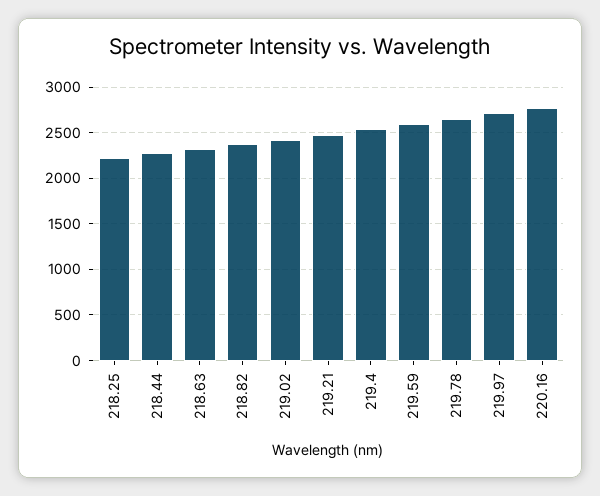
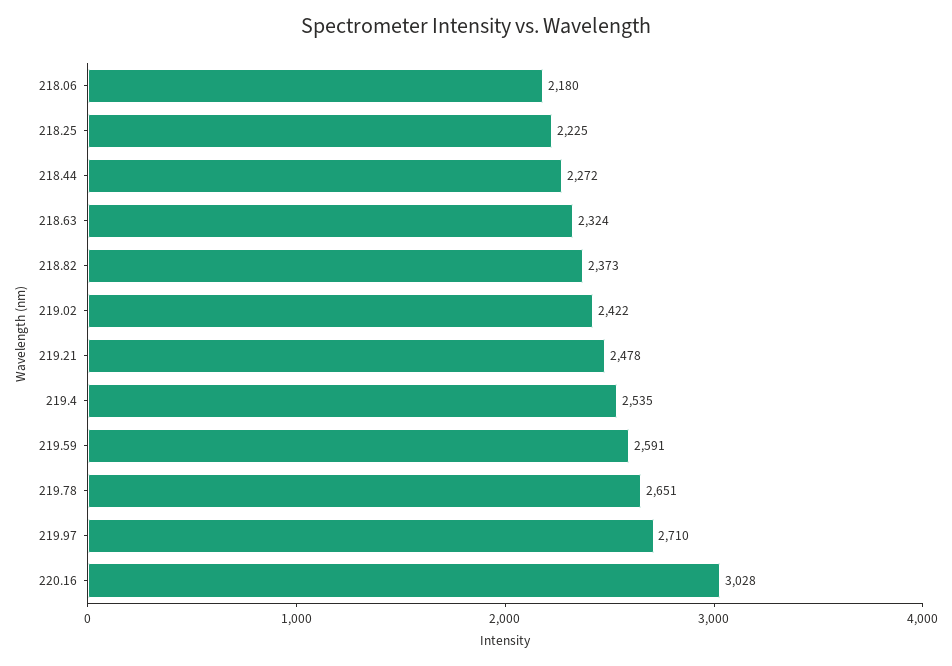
  {
    "218.25": 2225,
    "218.44": 2272,
    "218.63": 2324,
    "218.82": 2373,
    "219.02": 2422,
    "219.21": 2478,
    "219.4": 2535,
    "219.59": 2591,
    "219.78": 2651,
    "219.97": 2710,
-   "220.16": 2800
+   "220.16": 3028,
+   "218.06": 2180
  }

